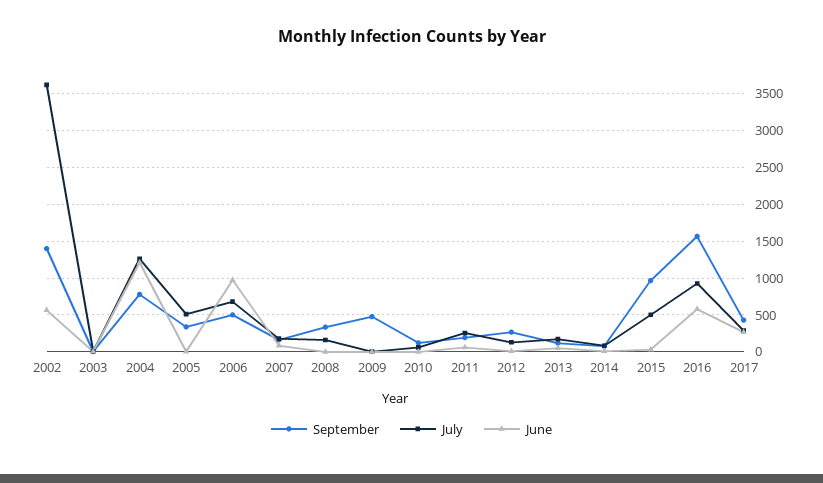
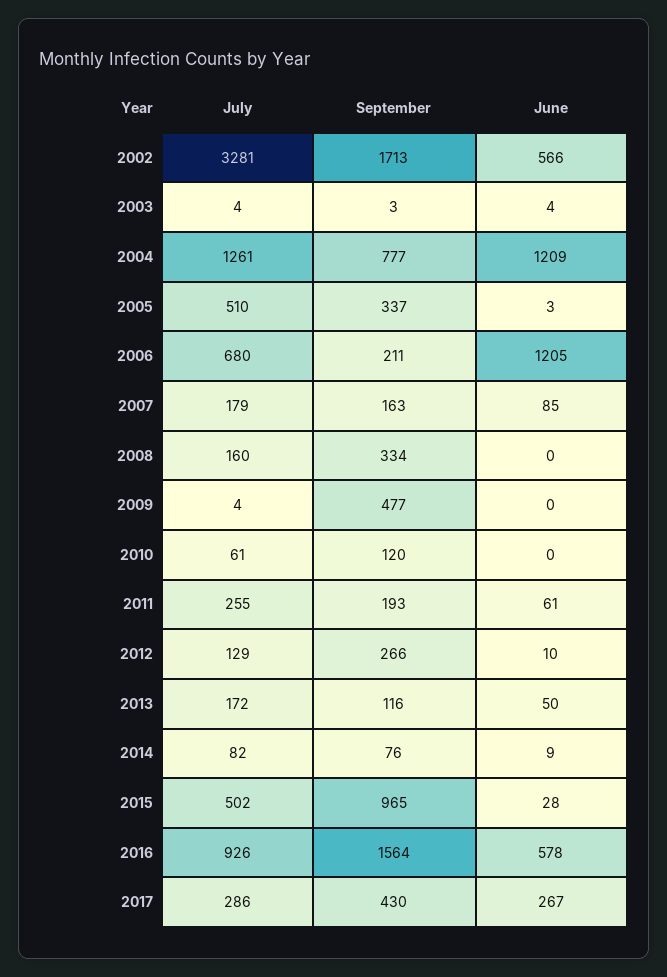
  {
    "September": {
-     "2002": 1400,
+     "2002": 1713,
      "2003": 3,
      "2004": 777,
      "2005": 337,
-     "2006": 500,
+     "2006": 211,
      "2007": 163,
      "2008": 334,
      "2009": 477,
      "2010": 120,
      "2011": 193,
      "2012": 266,
      "2013": 116,
      "2014": 76,
      "2015": 965,
      "2016": 1564,
      "2017": 430
    },
    "July": {
-     "2002": 3600,
+     "2002": 3281,
      "2003": 4,
      "2004": 1261,
      "2005": 510,
      "2006": 680,
      "2007": 179,
      "2008": 160,
      "2009": 4,
      "2010": 61,
      "2011": 255,
      "2012": 129,
      "2013": 172,
      "2014": 82,
      "2015": 502,
      "2016": 926,
      "2017": 286
    },
    "June": {
      "2002": 566,
      "2003": 4,
      "2004": 1209,
      "2005": 3,
-     "2006": 1000,
+     "2006": 1205,
      "2007": 85,
      "2008": 0,
      "2009": 0,
      "2010": 0,
      "2011": 61,
      "2012": 10,
      "2013": 50,
      "2014": 9,
      "2015": 28,
      "2016": 578,
      "2017": 267
    }
  }

